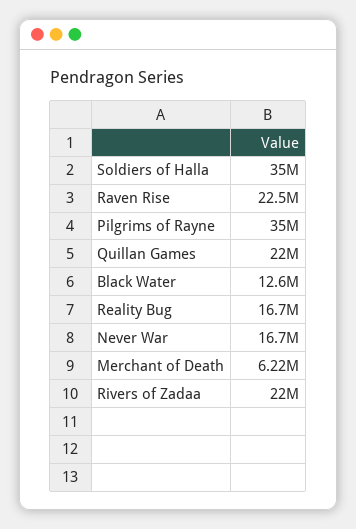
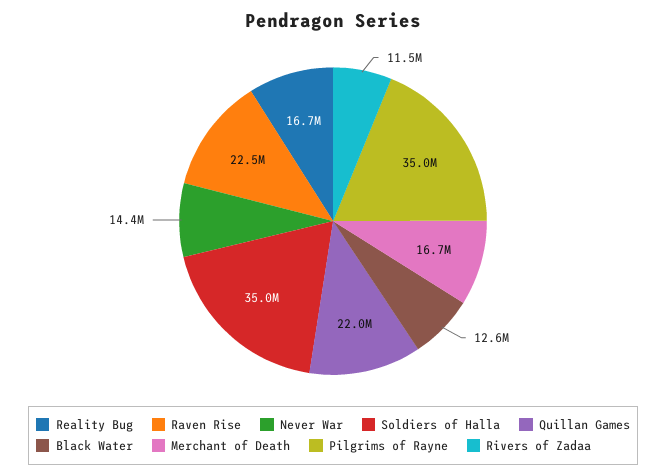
  {
    "Soldiers of Halla": 35000000,
    "Raven Rise": 22500000,
    "Pilgrims of Rayne": 35000000,
    "Quillan Games": 22000000,
    "Black Water": 12600000,
    "Reality Bug": 16700000,
-   "Never War": 16700000,
+   "Never War": 14400000,
-   "Merchant of Death": 6220000,
+   "Merchant of Death": 16700000,
-   "Rivers of Zadaa": 22000000
+   "Rivers of Zadaa": 11500000
  }

